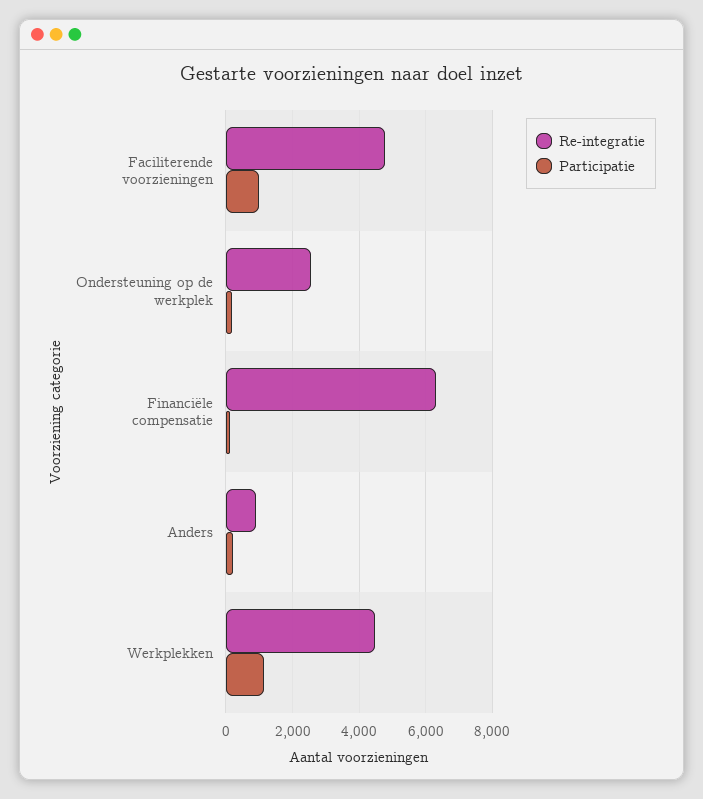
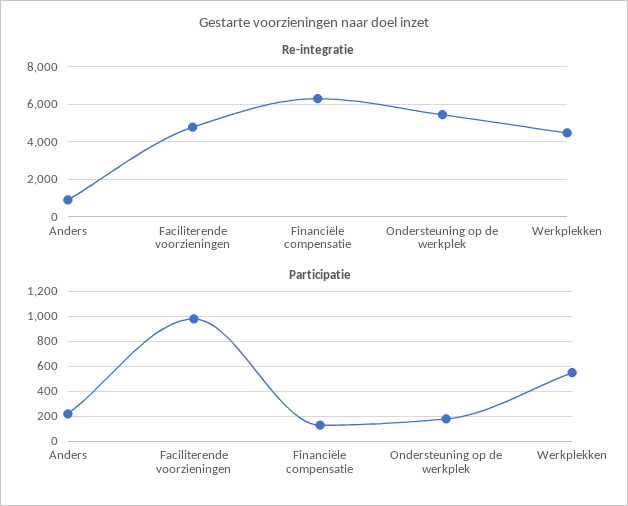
  {
    "Re-integratie": {
      "Faciliterende voorzieningen": 4800,
-     "Ondersteuning op de werkplek": 2600,
+     "Ondersteuning op de werkplek": 5500,
      "Financiële compensatie": 6400,
      "Anders": 1000,
      "Werkplekken": 4400
    },
    "Participatie": {
      "Faciliterende voorzieningen": 1000,
      "Ondersteuning op de werkplek": 200,
      "Financiële compensatie": 150,
      "Anders": 200,
-     "Werkplekken": 1200
+     "Werkplekken": 550
    }
  }

